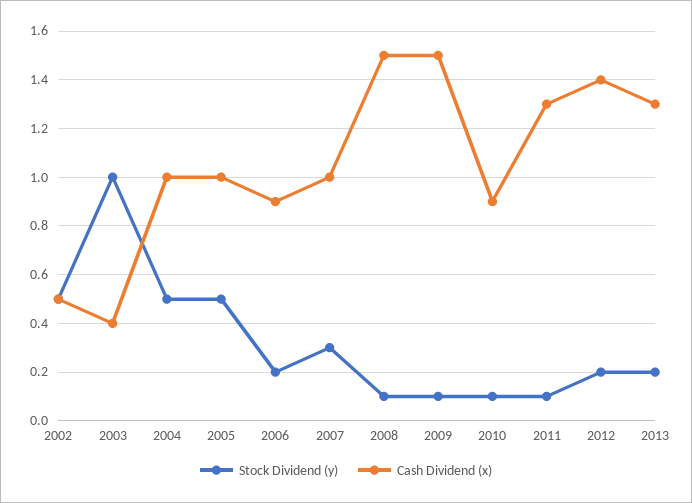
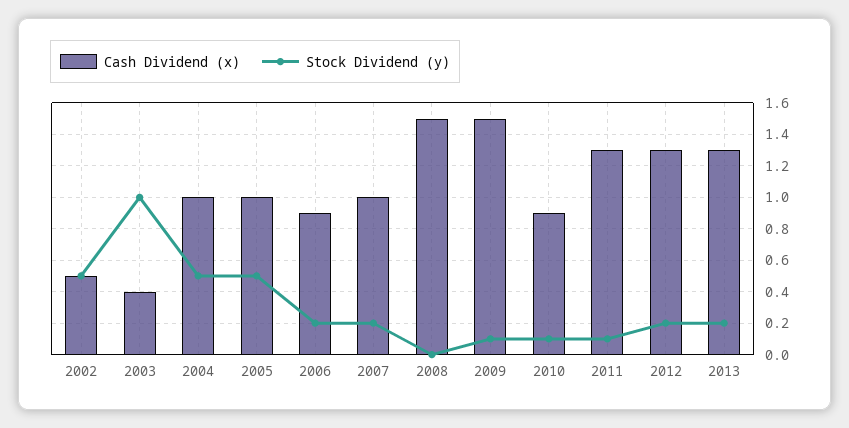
  {
    "Stock Dividend (y)": {
      "2002": 0.5,
      "2003": 1,
      "2004": 0.5,
      "2005": 0.5,
      "2006": 0.2,
-     "2007": 0.3,
+     "2007": 0.2,
-     "2008": 0.1,
+     "2008": 0,
      "2009": 0.1,
      "2010": 0.1,
      "2011": 0.1,
      "2012": 0.2,
      "2013": 0.2
    },
    "Cash Dividend (x)": {
      "2002": 0.5,
      "2003": 0.4,
      "2004": 1,
      "2005": 1,
      "2006": 0.9,
      "2007": 1,
      "2008": 1.5,
      "2009": 1.5,
      "2010": 0.9,
      "2011": 1.3,
-     "2012": 1.4,
+     "2012": 1.3,
      "2013": 1.3
    }
  }

